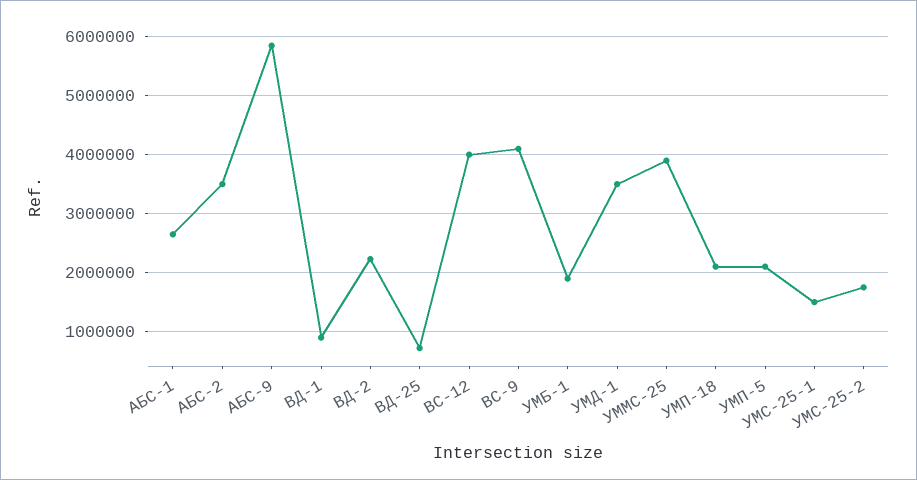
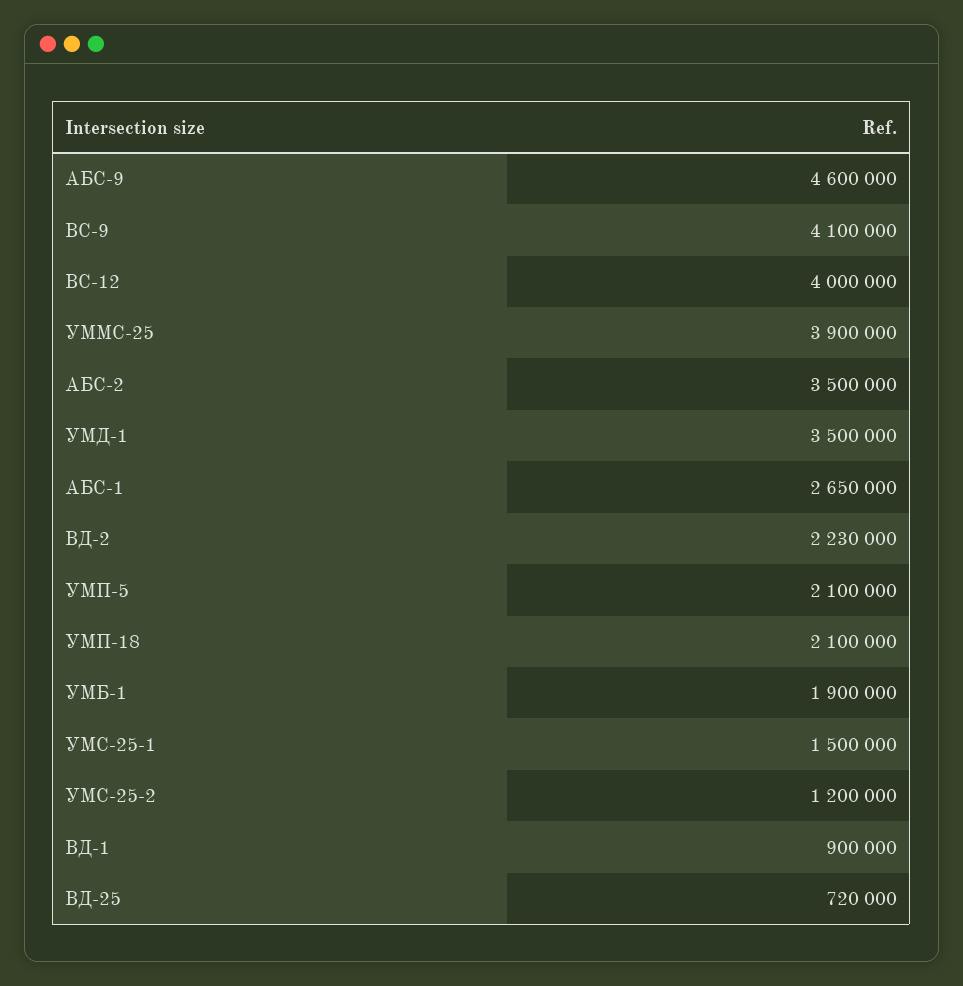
  {
    "АБС-1": 2650000,
    "АБС-2": 3500000,
-   "АБС-9": 5800000,
+   "АБС-9": 4600000,
    "ВД-1": 900000,
    "ВД-2": 2230000,
    "ВД-25": 720000,
    "ВС-12": 4000000,
    "ВС-9": 4100000,
    "УМБ-1": 1900000,
    "УМД-1": 3500000,
    "УММС-25": 3900000,
    "УМП-18": 2100000,
    "УМП-5": 2100000,
    "УМС-25-1": 1500000,
-   "УМС-25-2": 1800000
+   "УМС-25-2": 1200000
  }

